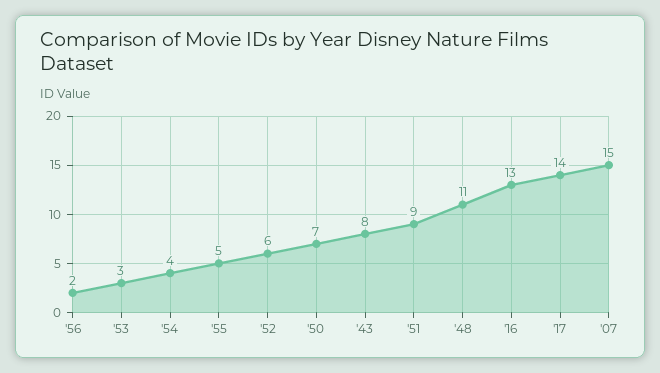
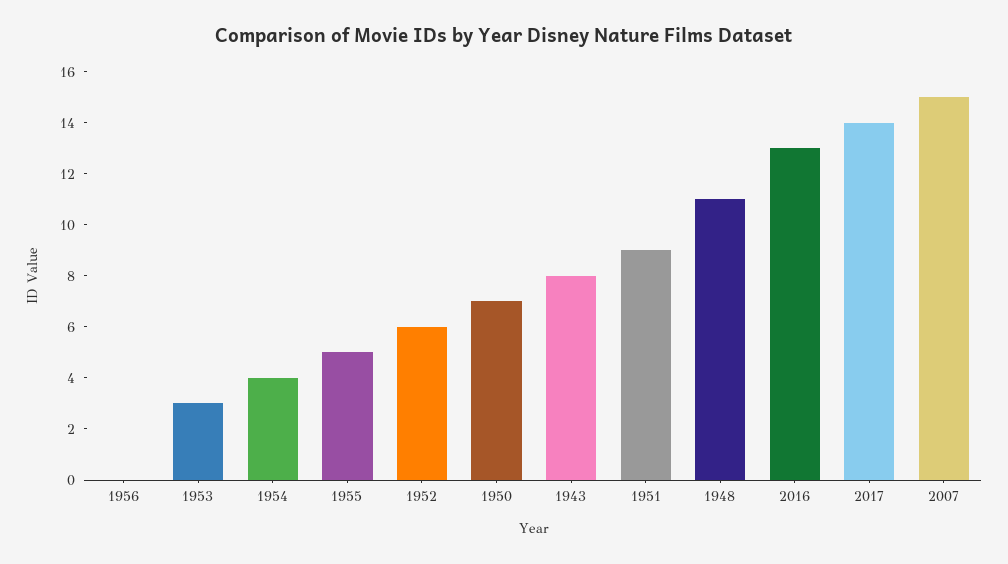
  {
-   "'56": 2,
+   "'56": 0,
    "'53": 3,
    "'54": 4,
    "'55": 5,
    "'52": 6,
    "'50": 7,
    "'43": 8,
    "'51": 9,
    "'48": 11,
    "'16": 13,
    "'17": 14,
    "'07": 15
  }

